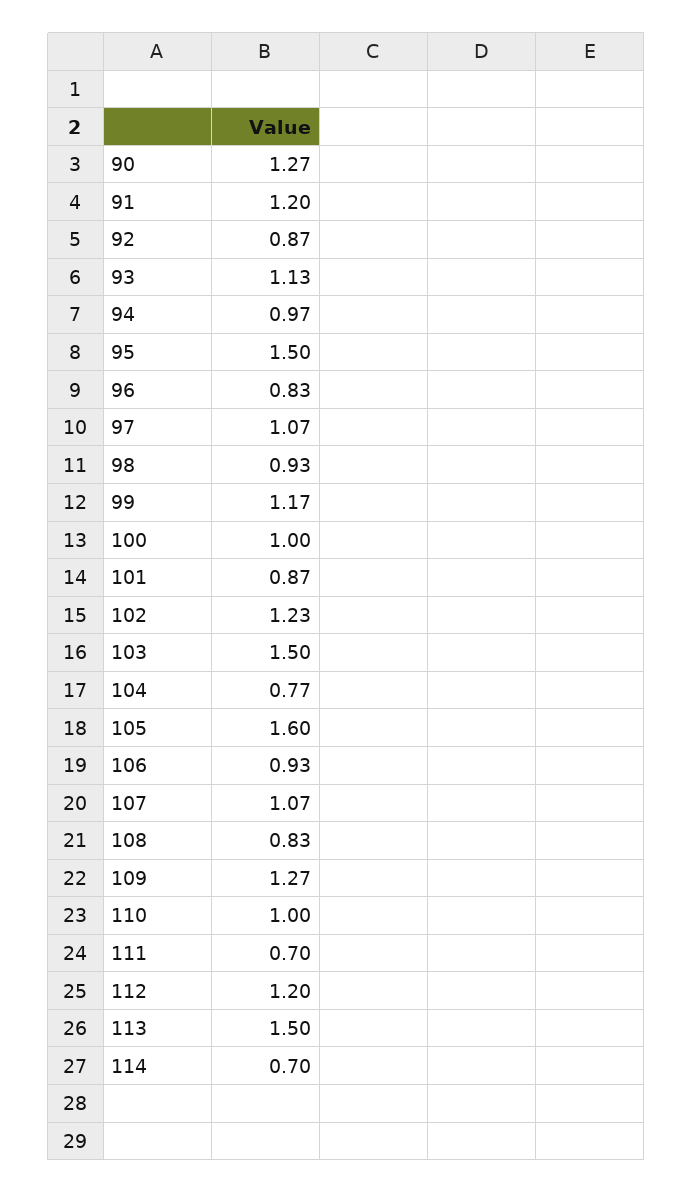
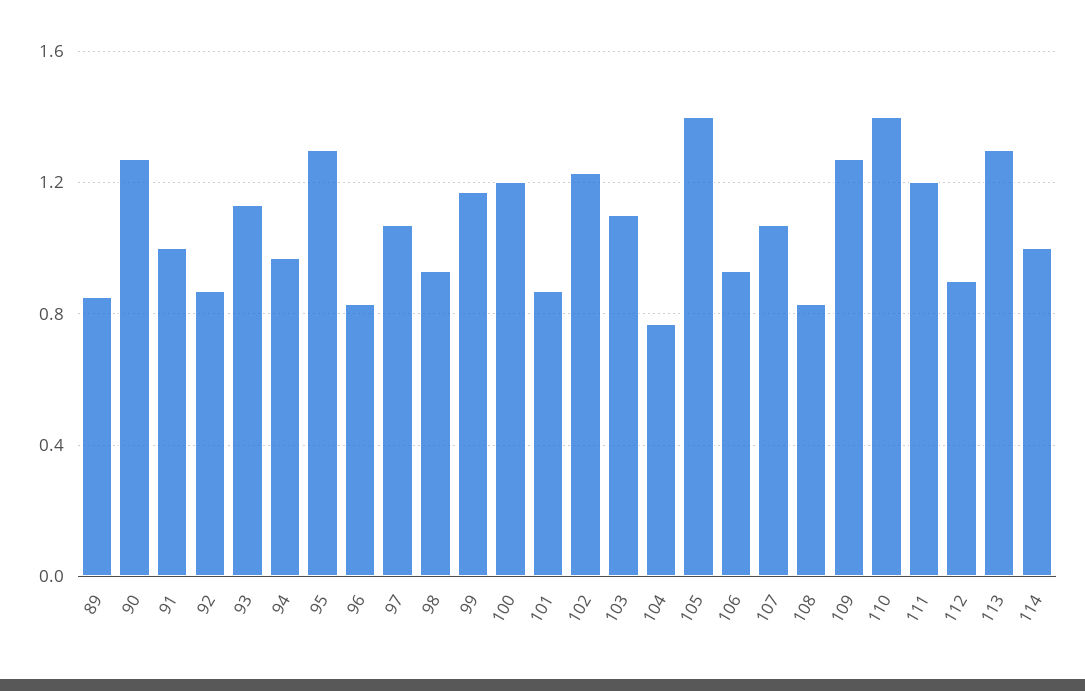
  {
    "90": 1.27,
-   "91": 1.2,
+   "91": 1,
    "92": 0.87,
    "93": 1.13,
    "94": 0.97,
-   "95": 1.5,
+   "95": 1.3,
    "96": 0.83,
    "97": 1.07,
    "98": 0.93,
    "99": 1.17,
-   "100": 1,
+   "100": 1.2,
    "101": 0.87,
    "102": 1.23,
-   "103": 1.5,
+   "103": 1.1,
    "104": 0.77,
-   "105": 1.6,
+   "105": 1.4,
    "106": 0.93,
    "107": 1.07,
    "108": 0.83,
    "109": 1.27,
-   "110": 1,
+   "110": 1.4,
-   "111": 0.7,
+   "111": 1.2,
-   "112": 1.2,
+   "112": 0.9,
-   "113": 1.5,
+   "113": 1.3,
-   "114": 0.7
+   "114": 1,
+   "89": 0.85
  }

